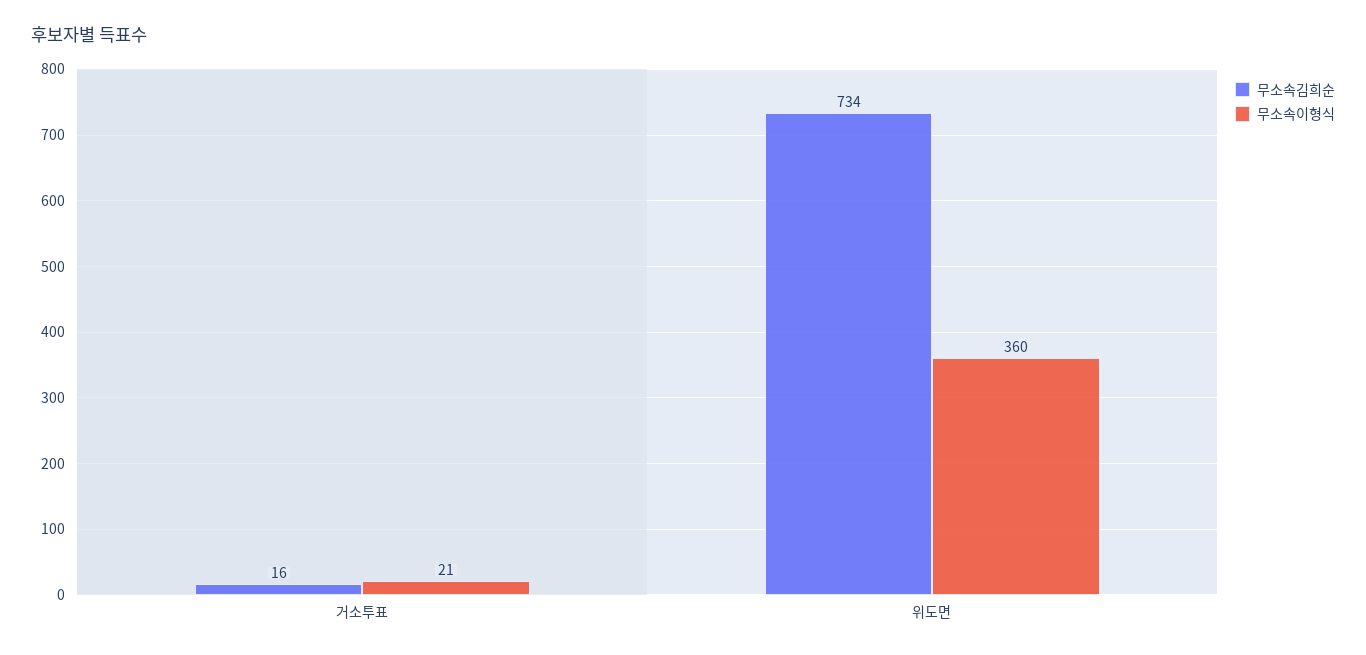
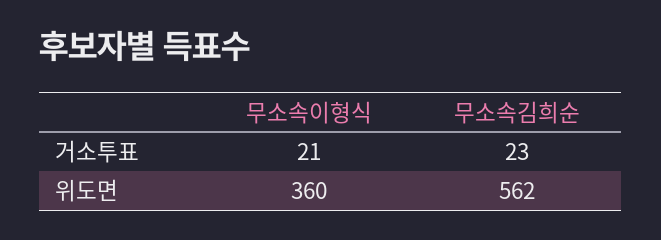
  {
    "무소속김희순": {
-     "거소투표": 16,
+     "거소투표": 23,
-     "위도면": 734
+     "위도면": 562
    },
    "무소속이형식": {
      "거소투표": 21,
      "위도면": 360
    }
  }

